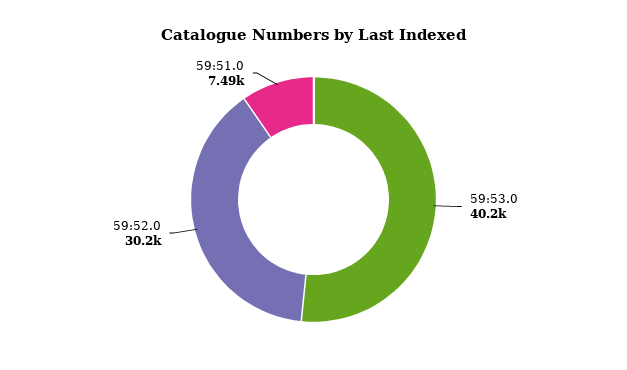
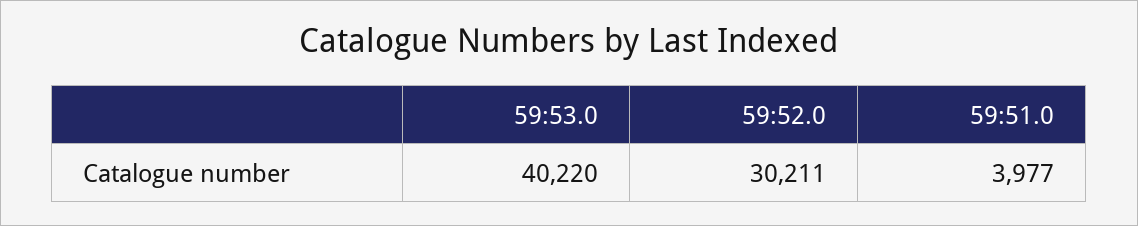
  {
    "59:53.0": 40220,
    "59:52.0": 30211,
-   "59:51.0": 7490
+   "59:51.0": 3977
  }

